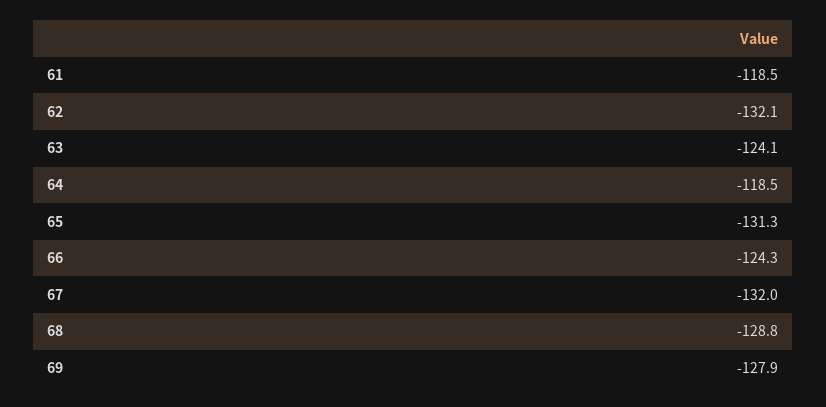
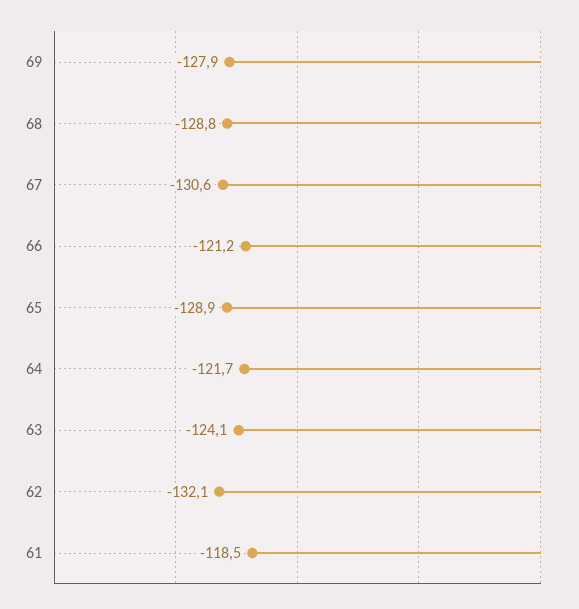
  {
    "61": -118.5,
    "62": -132.1,
    "63": -124.1,
-   "64": -118.5,
+   "64": -121.7,
-   "65": -131.3,
+   "65": -128.9,
-   "66": -124.3,
+   "66": -121.2,
-   "67": -132,
+   "67": -130.6,
    "68": -128.8,
    "69": -127.9
  }

